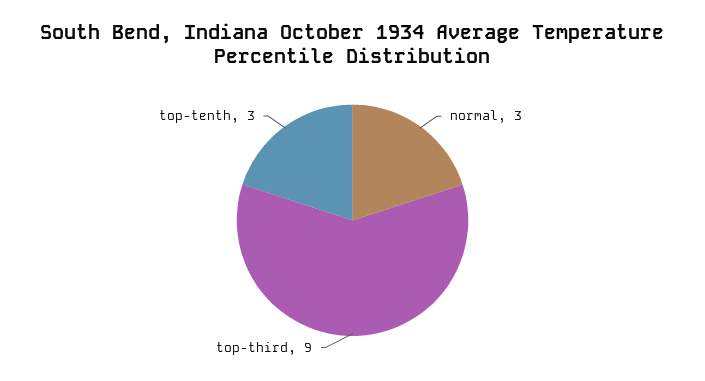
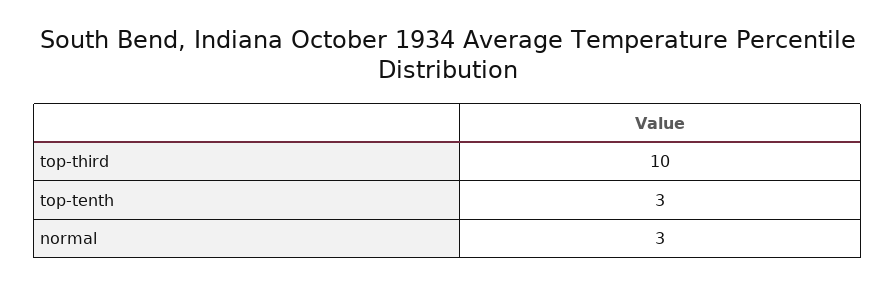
  {
    "normal": 3,
-   "top-third": 9,
+   "top-third": 10,
    "top-tenth": 3
  }

